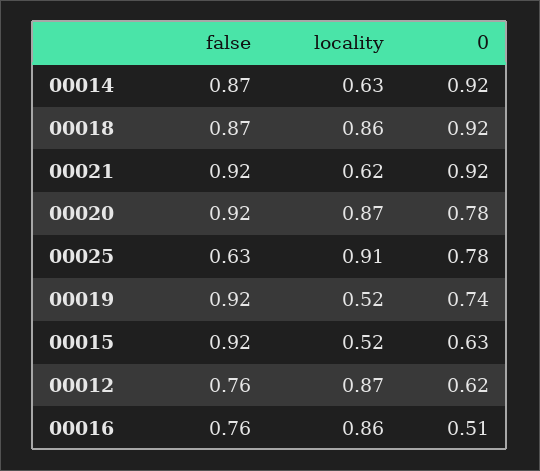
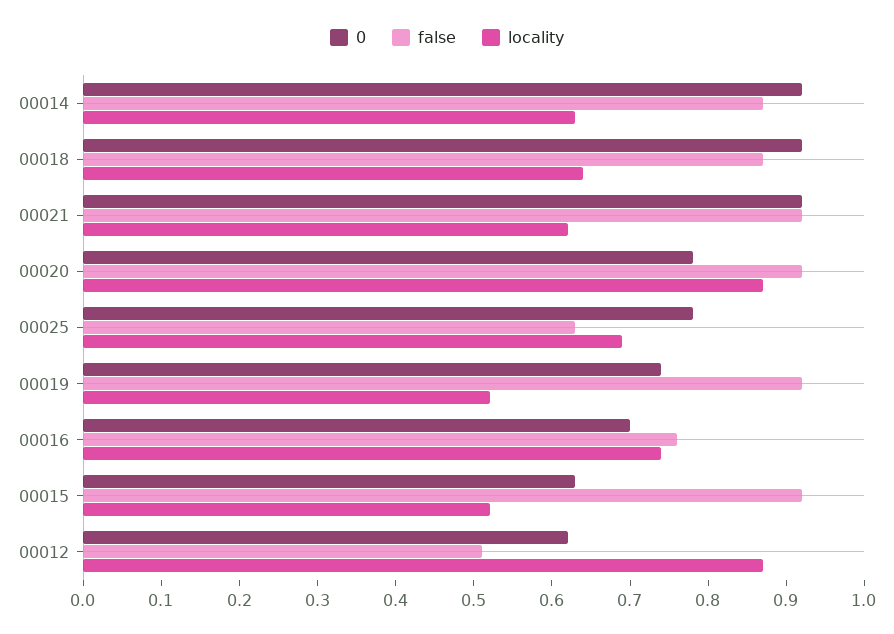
  {
    "false": {
      "00014": 0.87,
      "00018": 0.87,
      "00021": 0.92,
      "00020": 0.92,
      "00025": 0.63,
      "00019": 0.92,
      "00015": 0.92,
-     "00012": 0.76,
+     "00012": 0.5,
      "00016": 0.76
    },
    "locality": {
      "00014": 0.63,
-     "00018": 0.86,
+     "00018": 0.65,
      "00021": 0.62,
      "00020": 0.87,
-     "00025": 0.91,
+     "00025": 0.7,
      "00019": 0.52,
      "00015": 0.52,
      "00012": 0.87,
-     "00016": 0.86
+     "00016": 0.75
    },
    "0": {
      "00014": 0.92,
      "00018": 0.92,
      "00021": 0.92,
      "00020": 0.78,
      "00025": 0.78,
      "00019": 0.74,
      "00015": 0.63,
      "00012": 0.62,
-     "00016": 0.51
+     "00016": 0.7
    }
  }

